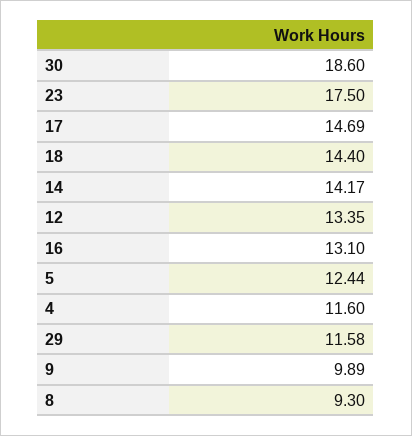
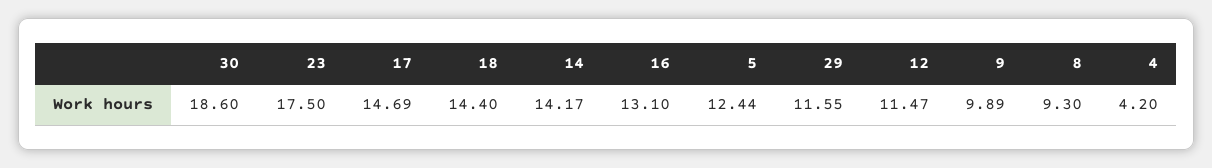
  {
    "30": 18.6,
    "23": 17.5,
    "17": 14.69,
    "18": 14.4,
    "14": 14.17,
-   "12": 13.35,
+   "12": 11.47,
    "16": 13.1,
    "5": 12.44,
-   "4": 11.6,
+   "4": 4.2,
-   "29": 11.58,
+   "29": 11.55,
    "9": 9.89,
    "8": 9.3
  }

